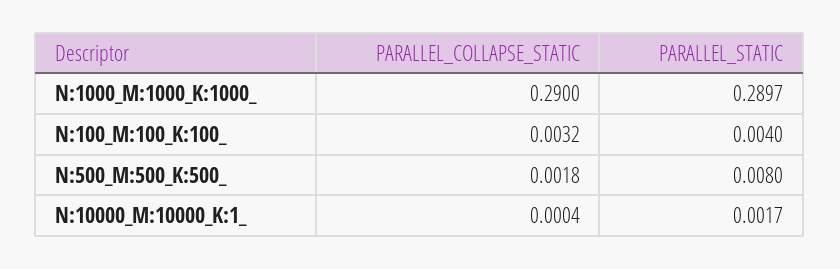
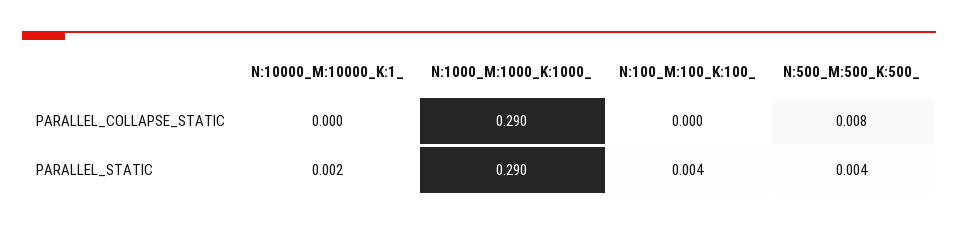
  {
    "PARALLEL_COLLAPSE_STATIC": {
      "N:1000_M:1000_K:1000_": 0.29,
-     "N:100_M:100_K:100_": 0.0032,
+     "N:100_M:100_K:100_": 0,
-     "N:500_M:500_K:500_": 0.0018,
+     "N:500_M:500_K:500_": 0.008,
      "N:10000_M:10000_K:1_": 0.0004
    },
    "PARALLEL_STATIC": {
      "N:1000_M:1000_K:1000_": 0.2897,
      "N:100_M:100_K:100_": 0.004,
-     "N:500_M:500_K:500_": 0.008,
+     "N:500_M:500_K:500_": 0.004,
      "N:10000_M:10000_K:1_": 0.0017
    }
  }

